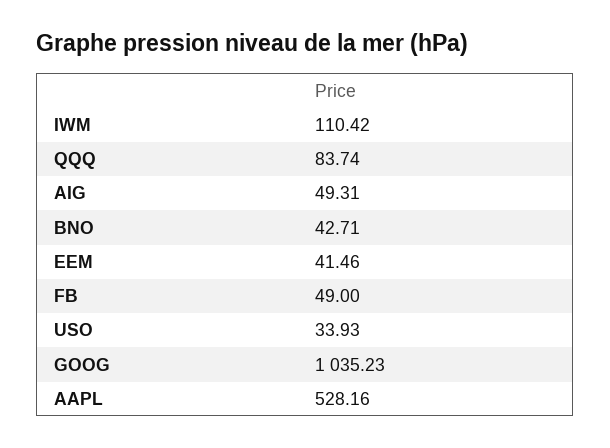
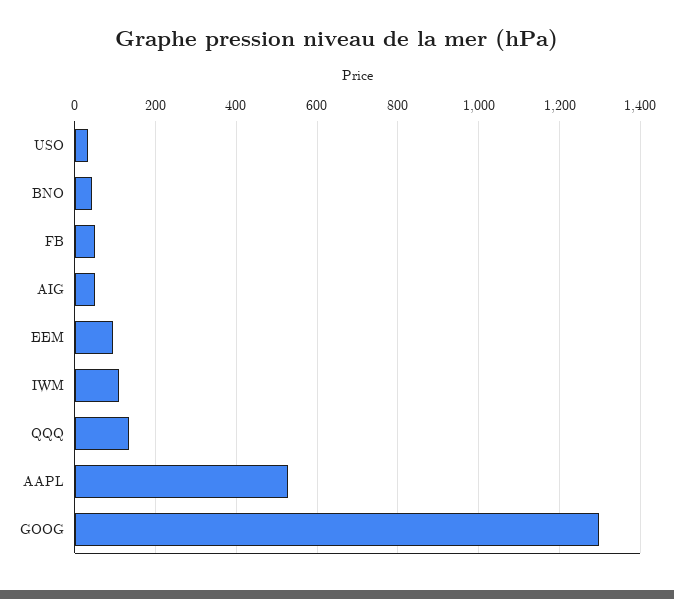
  {
    "IWM": 110.42,
-   "QQQ": 83.74,
+   "QQQ": 140,
    "AIG": 49.31,
    "BNO": 42.71,
-   "EEM": 41.46,
+   "EEM": 100,
    "FB": 49,
    "USO": 33.93,
-   "GOOG": 1035.23,
+   "GOOG": 1300,
    "AAPL": 528.16
  }

